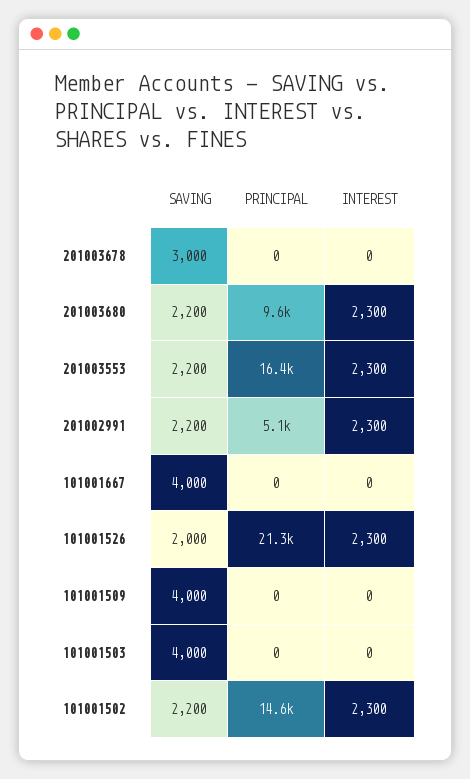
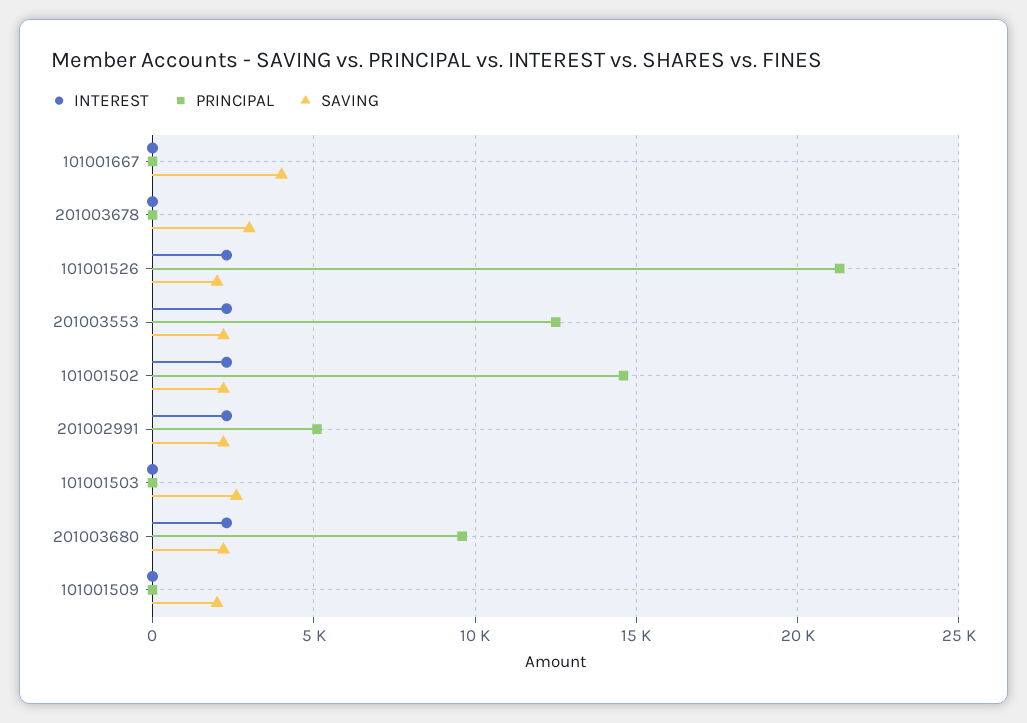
  {
    "SAVING": {
      "201003678": 3000,
      "201003680": 2200,
      "201003553": 2200,
      "201002991": 2200,
      "101001667": 4000,
      "101001526": 2000,
-     "101001509": 4000,
+     "101001509": 2000,
-     "101001503": 4000,
+     "101001503": 2500,
      "101001502": 2200
    },
    "PRINCIPAL": {
      "201003678": 0,
      "201003680": 9600,
-     "201003553": 16400,
+     "201003553": 12500,
      "201002991": 5100,
      "101001667": 0,
      "101001526": 21300,
      "101001509": 0,
      "101001503": 0,
      "101001502": 14600
    },
    "INTEREST": {
      "201003678": 0,
      "201003680": 2300,
      "201003553": 2300,
      "201002991": 2300,
      "101001667": 0,
      "101001526": 2300,
      "101001509": 0,
      "101001503": 0,
      "101001502": 2300
    }
  }

